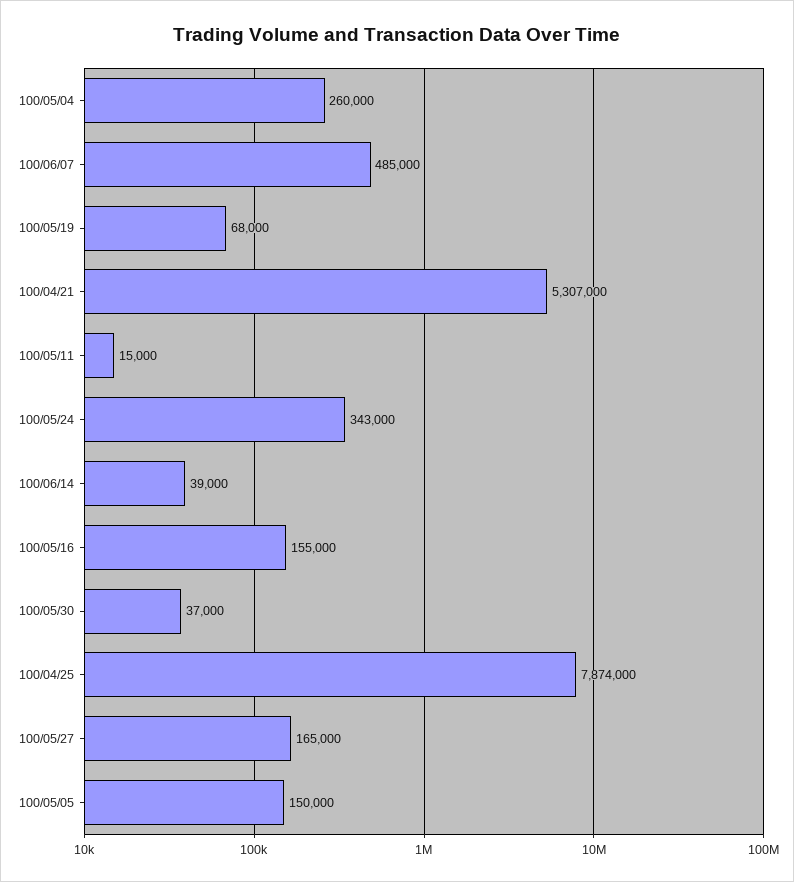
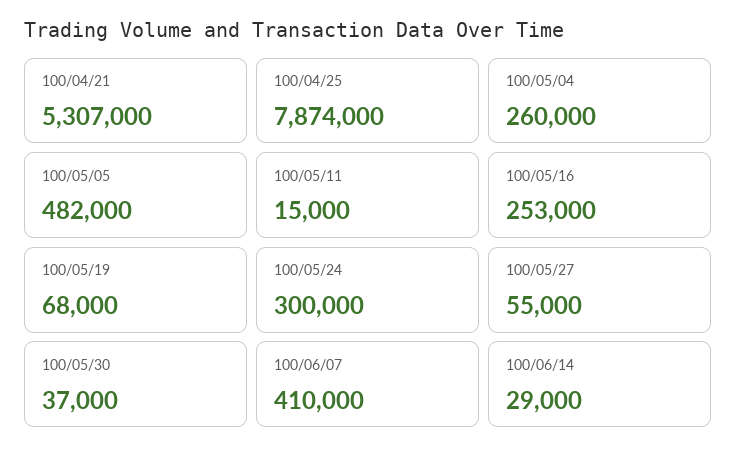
  {
    "100/05/04": 260000,
-   "100/06/07": 485000,
+   "100/06/07": 410000,
    "100/05/19": 68000,
    "100/04/21": 5307000,
    "100/05/11": 15000,
-   "100/05/24": 343000,
+   "100/05/24": 300000,
-   "100/06/14": 39000,
+   "100/06/14": 29000,
-   "100/05/16": 155000,
+   "100/05/16": 253000,
    "100/05/30": 37000,
    "100/04/25": 7874000,
-   "100/05/27": 165000,
+   "100/05/27": 55000,
-   "100/05/05": 150000
+   "100/05/05": 482000
  }

